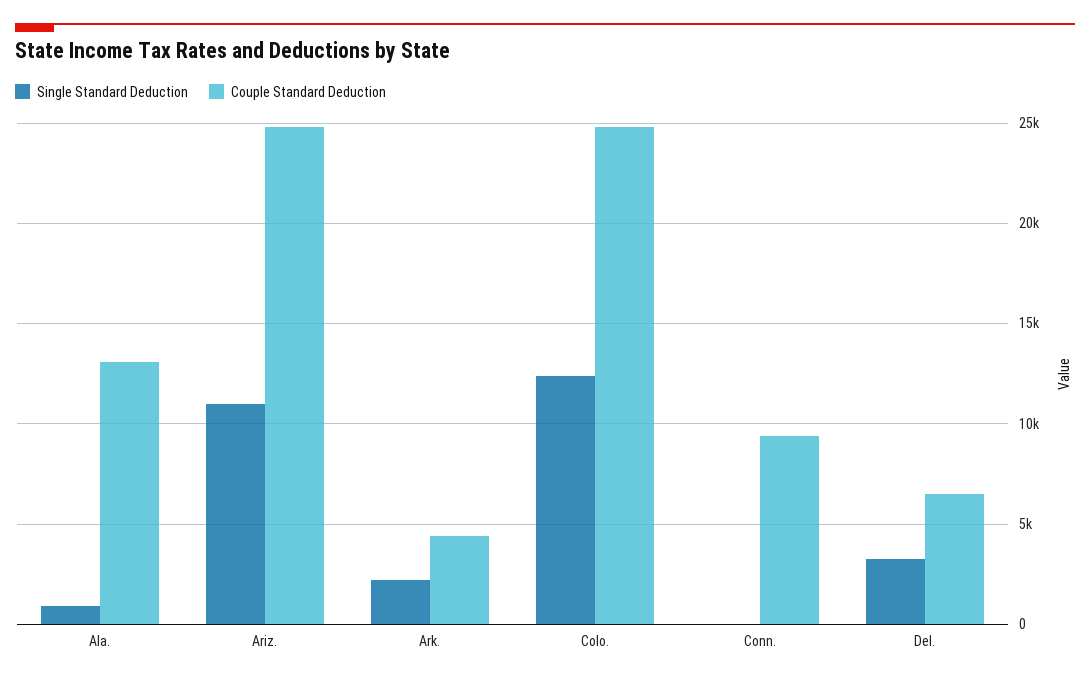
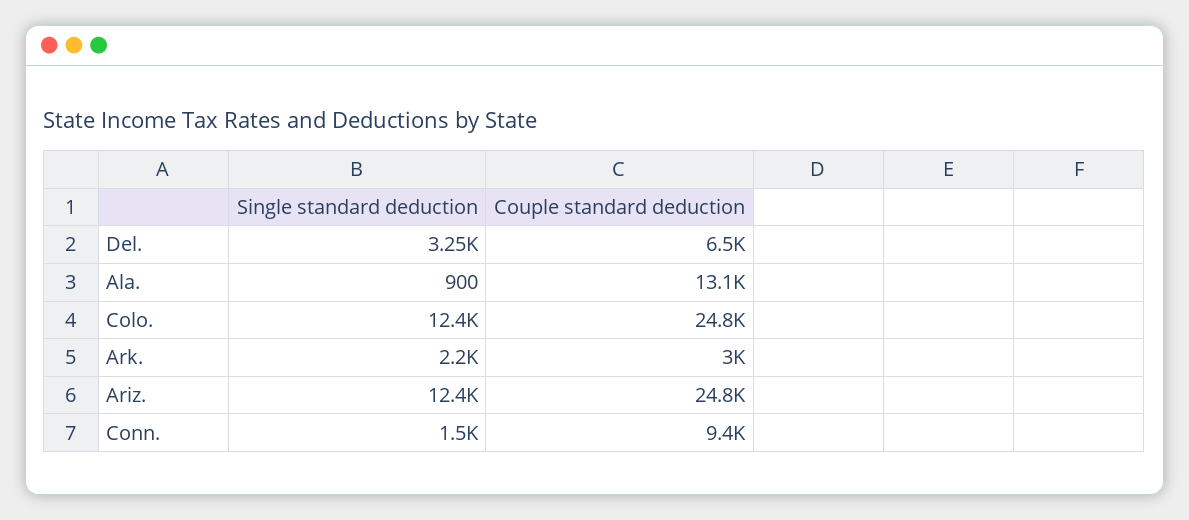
  {
    "Single Standard Deduction": {
      "Ala.": 900,
-     "Ariz.": 11000,
+     "Ariz.": 12400,
      "Ark.": 2200,
      "Colo.": 12400,
-     "Conn.": 0,
+     "Conn.": 1500,
      "Del.": 3250
    },
    "Couple Standard Deduction": {
      "Ala.": 13100,
      "Ariz.": 24800,
-     "Ark.": 4500,
+     "Ark.": 3000,
      "Colo.": 24800,
      "Conn.": 9400,
      "Del.": 6500
    }
  }

